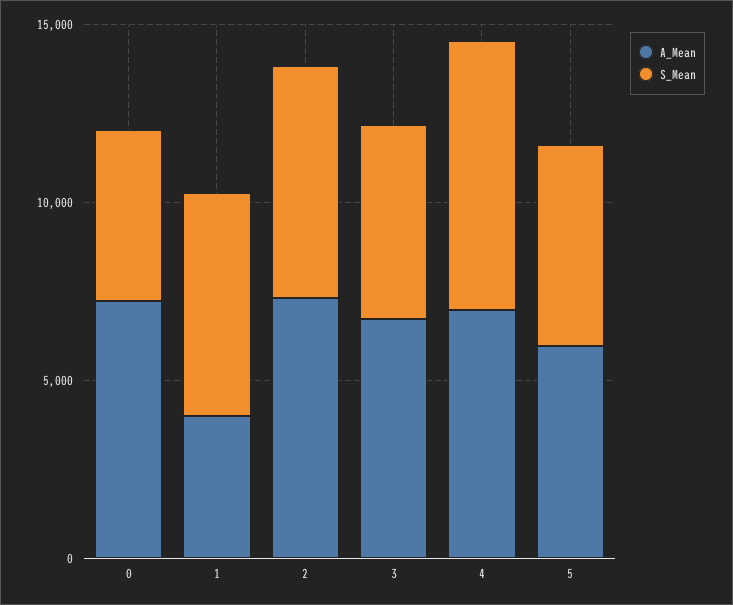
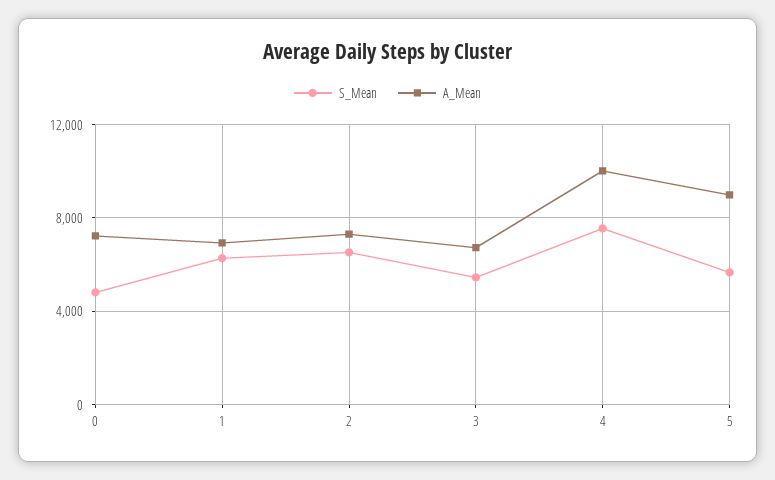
  {
    "A_Mean": {
      "0": 7000,
-     "1": 4000,
+     "1": 7000,
      "2": 7500,
      "3": 6500,
-     "4": 7000,
+     "4": 10000,
-     "5": 6000
+     "5": 9000
    },
    "S_Mean": {
      "0": 5000,
      "1": 6500,
      "2": 6500,
      "3": 5500,
      "4": 7500,
      "5": 5500
    }
  }

